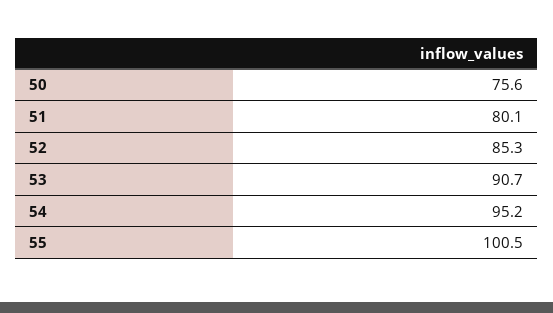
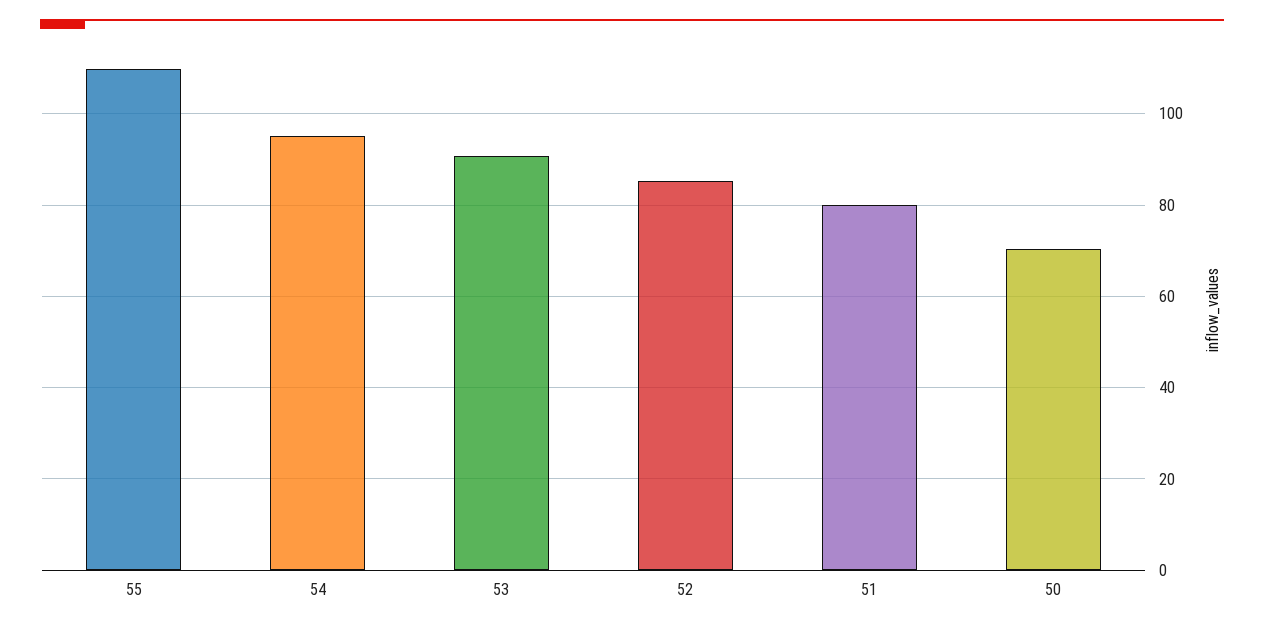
  {
-   "50": 75.6,
+   "50": 70,
    "51": 80.1,
    "52": 85.3,
    "53": 90.7,
    "54": 95.2,
-   "55": 100.5
+   "55": 110
  }

